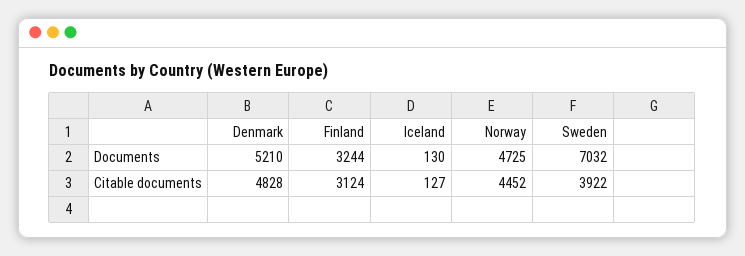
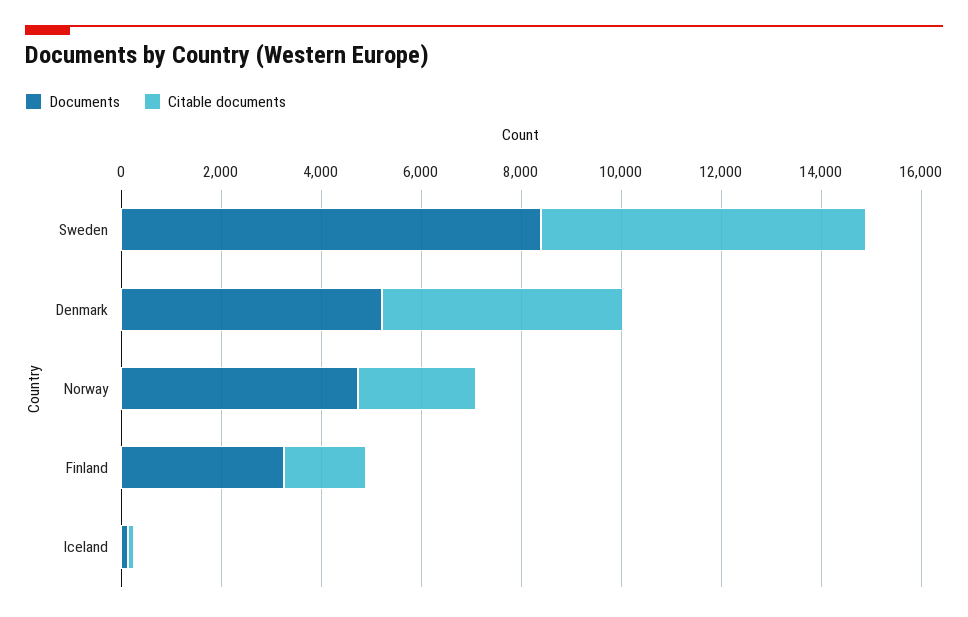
  {
    "Documents": {
      "Denmark": 5210,
      "Finland": 3244,
      "Iceland": 130,
      "Norway": 4725,
-     "Sweden": 7032
+     "Sweden": 8500
    },
    "Citable documents": {
      "Denmark": 4828,
-     "Finland": 3124,
+     "Finland": 1500,
      "Iceland": 127,
-     "Norway": 4452,
+     "Norway": 2500,
-     "Sweden": 3922
+     "Sweden": 6500
    }
  }

